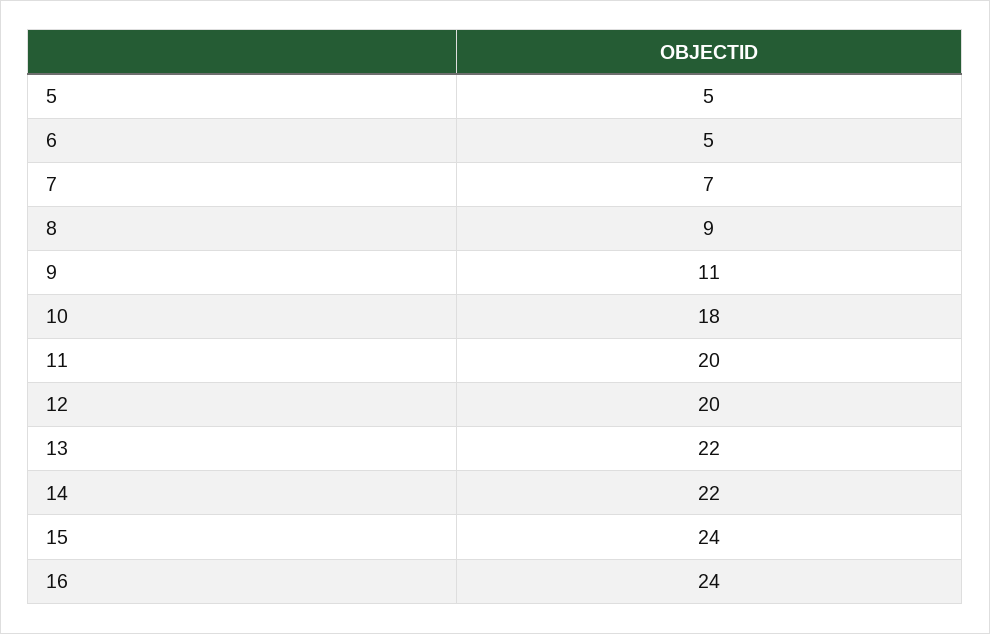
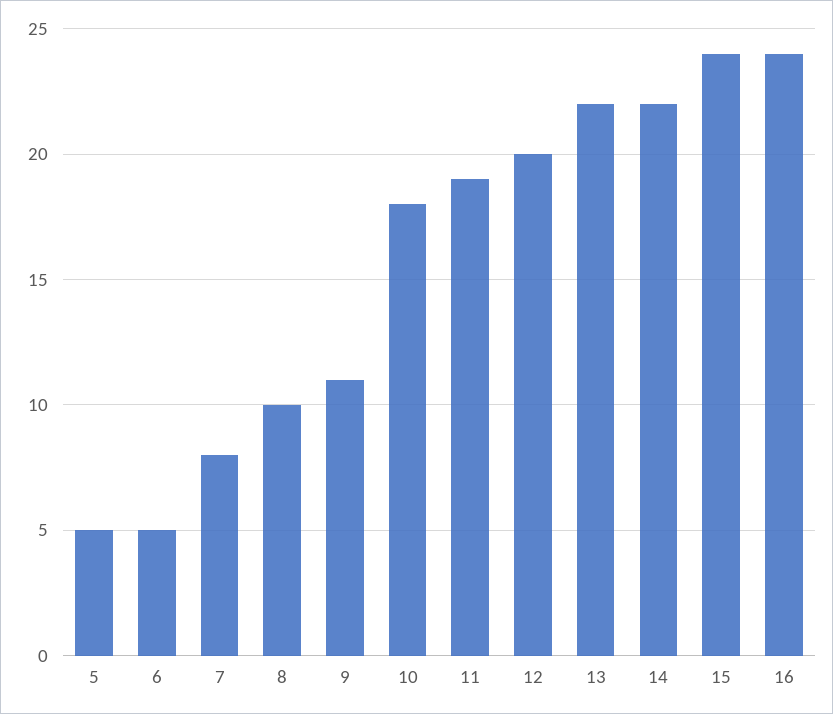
  {
    "5": 5,
    "6": 5,
-   "7": 7,
+   "7": 8,
-   "8": 9,
+   "8": 10,
    "9": 11,
    "10": 18,
-   "11": 20,
+   "11": 19,
    "12": 20,
    "13": 22,
    "14": 22,
    "15": 24,
    "16": 24
  }

